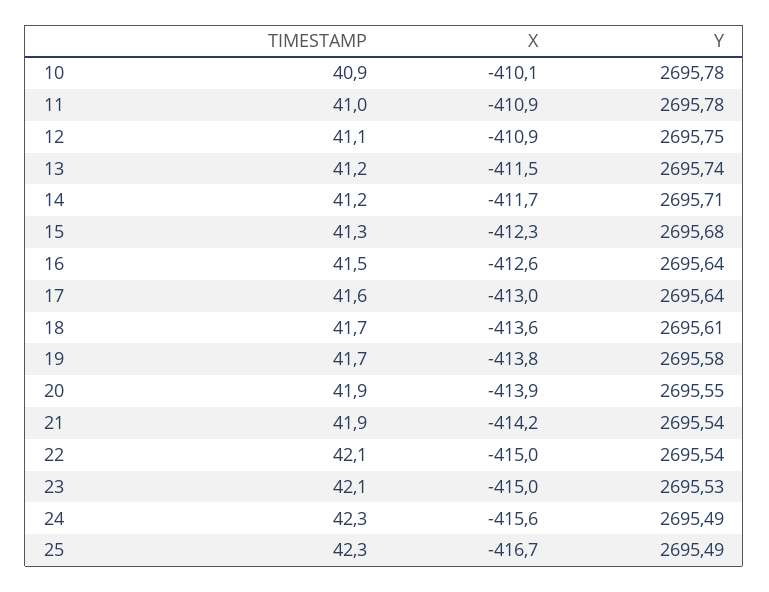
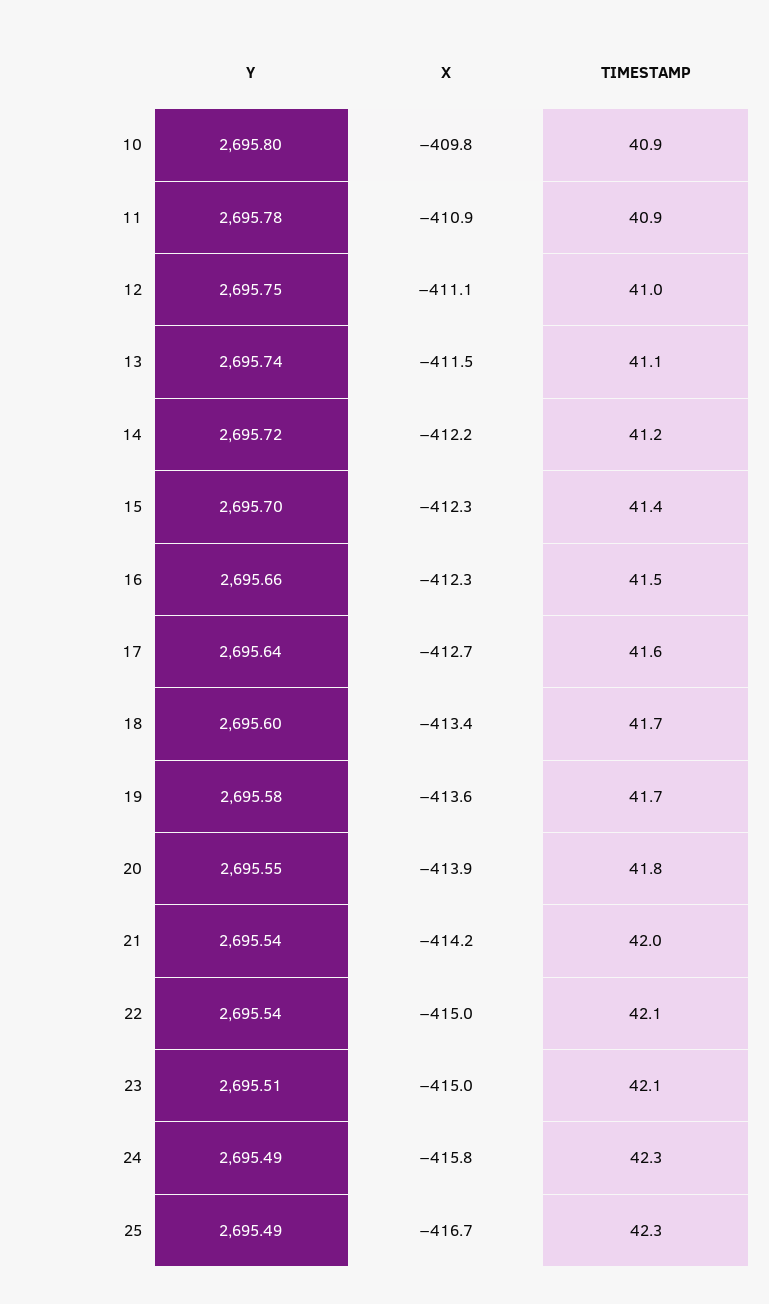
  {
    "TIMESTAMP": {
      "10": 40.9,
-     "11": 41,
+     "11": 40.9,
-     "12": 41.1,
+     "12": 41,
-     "13": 41.2,
+     "13": 41.1,
      "14": 41.2,
-     "15": 41.3,
+     "15": 41.4,
      "16": 41.5,
      "17": 41.6,
      "18": 41.7,
      "19": 41.7,
-     "20": 41.9,
+     "20": 41.8,
-     "21": 41.9,
+     "21": 42,
      "22": 42.1,
      "23": 42.1,
      "24": 42.3,
      "25": 42.3
    },
    "X": {
-     "10": -410.1,
+     "10": -409.8,
      "11": -410.9,
-     "12": -410.9,
+     "12": -411.1,
      "13": -411.5,
-     "14": -411.7,
+     "14": -412.2,
      "15": -412.3,
-     "16": -412.6,
+     "16": -412.3,
-     "17": -413,
+     "17": -412.7,
-     "18": -413.6,
+     "18": -413.4,
-     "19": -413.8,
+     "19": -413.6,
      "20": -413.9,
      "21": -414.2,
      "22": -415,
      "23": -415,
-     "24": -415.6,
+     "24": -415.8,
      "25": -416.7
    },
    "Y": {
-     "10": 2695.78,
+     "10": 2695.8,
      "11": 2695.78,
      "12": 2695.75,
      "13": 2695.74,
-     "14": 2695.71,
+     "14": 2695.72,
-     "15": 2695.68,
+     "15": 2695.7,
-     "16": 2695.64,
+     "16": 2695.66,
      "17": 2695.64,
-     "18": 2695.61,
+     "18": 2695.6,
      "19": 2695.58,
      "20": 2695.55,
      "21": 2695.54,
      "22": 2695.54,
-     "23": 2695.53,
+     "23": 2695.51,
      "24": 2695.49,
      "25": 2695.49
    }
  }

